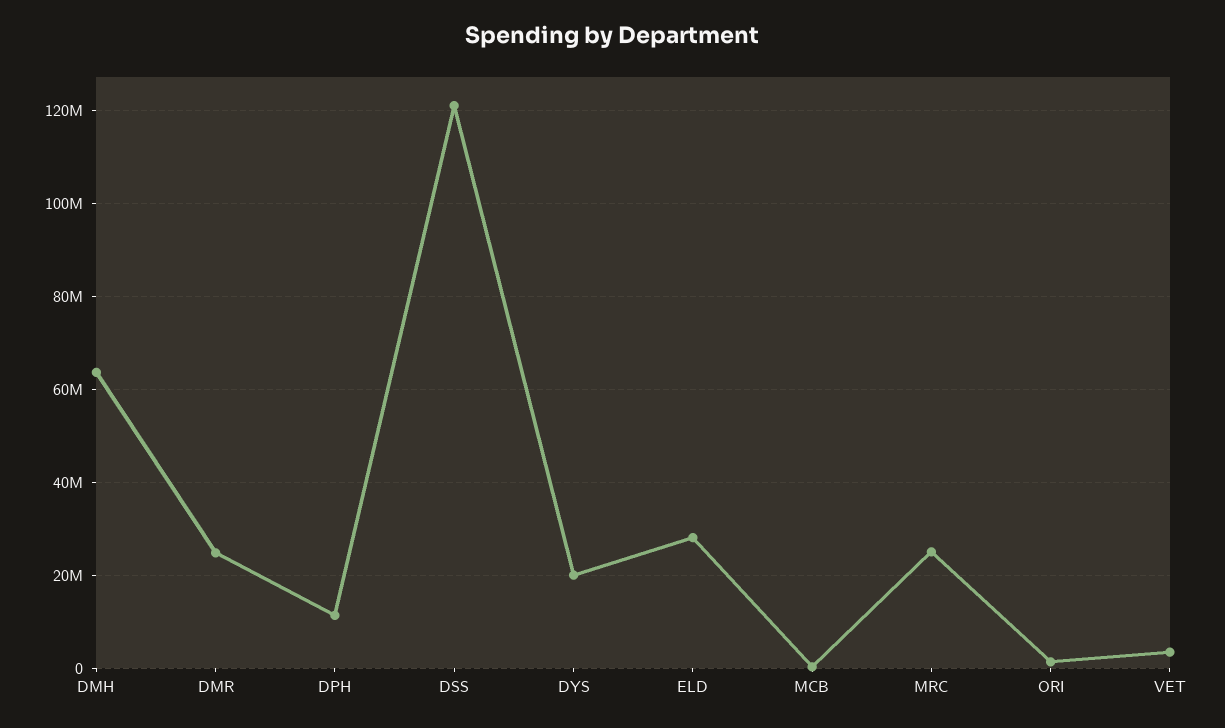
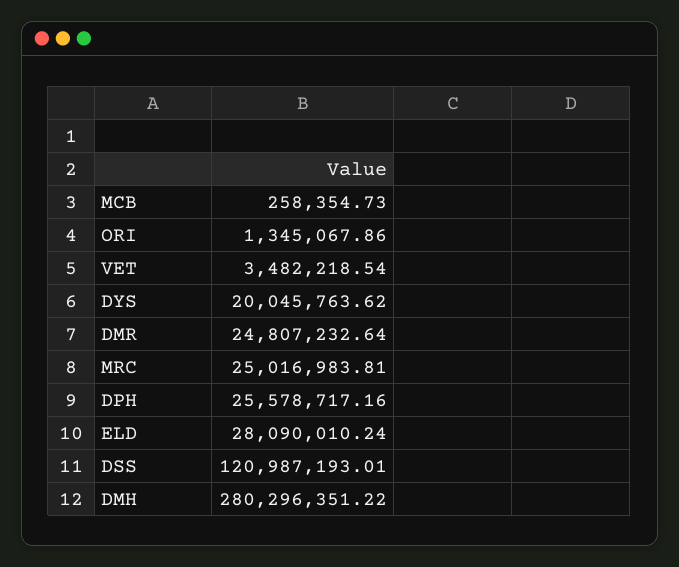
  {
-   "DMH": 64000000,
+   "DMH": 280296351.22,
    "DMR": 24807232.64,
-   "DPH": 12000000,
+   "DPH": 25578717.16,
    "DSS": 120987193.01,
    "DYS": 20045763.62,
    "ELD": 28090010.24,
    "MCB": 258354.73,
    "MRC": 25016983.81,
    "ORI": 1345067.86,
    "VET": 3482218.54
  }

